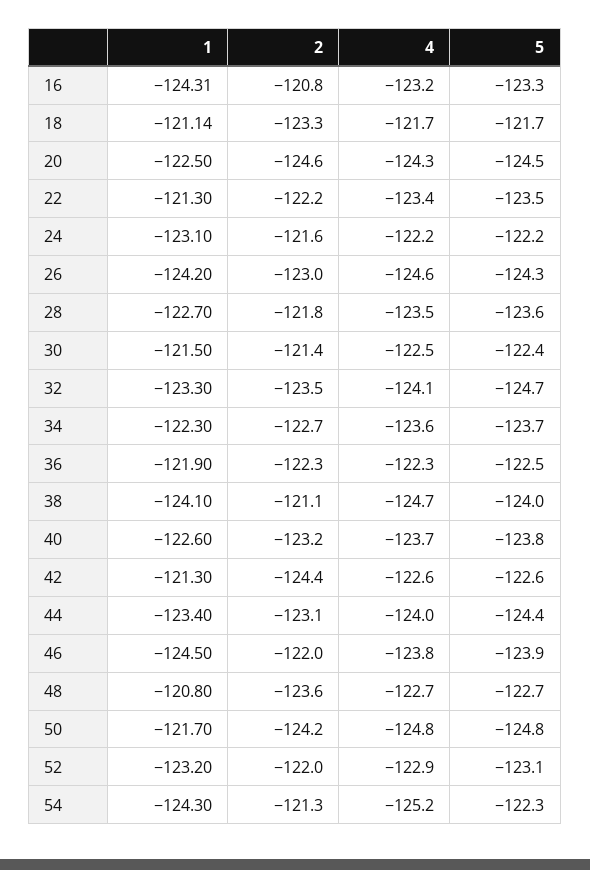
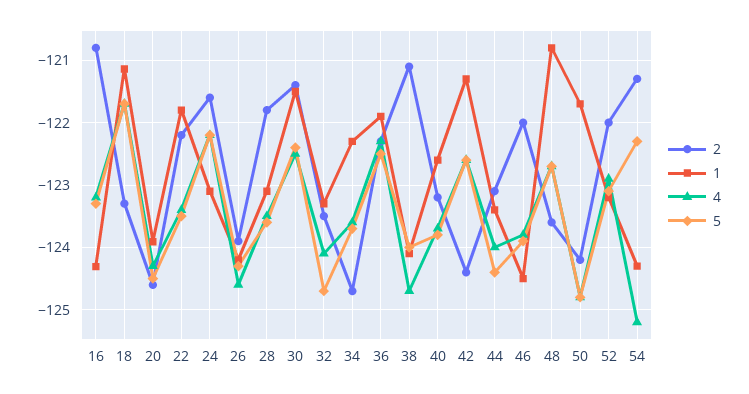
  {
    "1": {
      "16": -124.31,
      "18": -121.14,
-     "20": -122.5,
+     "20": -123.9,
-     "22": -121.3,
+     "22": -121.8,
      "24": -123.1,
      "26": -124.2,
-     "28": -122.7,
+     "28": -123.1,
      "30": -121.5,
      "32": -123.3,
      "34": -122.3,
      "36": -121.9,
      "38": -124.1,
      "40": -122.6,
      "42": -121.3,
      "44": -123.4,
      "46": -124.5,
      "48": -120.8,
      "50": -121.7,
      "52": -123.2,
      "54": -124.3
    },
    "2": {
      "16": -120.8,
      "18": -123.3,
      "20": -124.6,
      "22": -122.2,
      "24": -121.6,
-     "26": -123,
+     "26": -123.9,
      "28": -121.8,
      "30": -121.4,
      "32": -123.5,
-     "34": -122.7,
+     "34": -124.7,
      "36": -122.3,
      "38": -121.1,
      "40": -123.2,
      "42": -124.4,
      "44": -123.1,
      "46": -122,
      "48": -123.6,
      "50": -124.2,
      "52": -122,
      "54": -121.3
    },
    "4": {
      "16": -123.2,
      "18": -121.7,
      "20": -124.3,
      "22": -123.4,
      "24": -122.2,
      "26": -124.6,
      "28": -123.5,
      "30": -122.5,
      "32": -124.1,
      "34": -123.6,
      "36": -122.3,
      "38": -124.7,
      "40": -123.7,
      "42": -122.6,
      "44": -124,
      "46": -123.8,
      "48": -122.7,
      "50": -124.8,
      "52": -122.9,
      "54": -125.2
    },
    "5": {
      "16": -123.3,
      "18": -121.7,
      "20": -124.5,
      "22": -123.5,
      "24": -122.2,
      "26": -124.3,
      "28": -123.6,
      "30": -122.4,
      "32": -124.7,
      "34": -123.7,
      "36": -122.5,
      "38": -124,
      "40": -123.8,
      "42": -122.6,
      "44": -124.4,
      "46": -123.9,
      "48": -122.7,
      "50": -124.8,
      "52": -123.1,
      "54": -122.3
    }
  }

